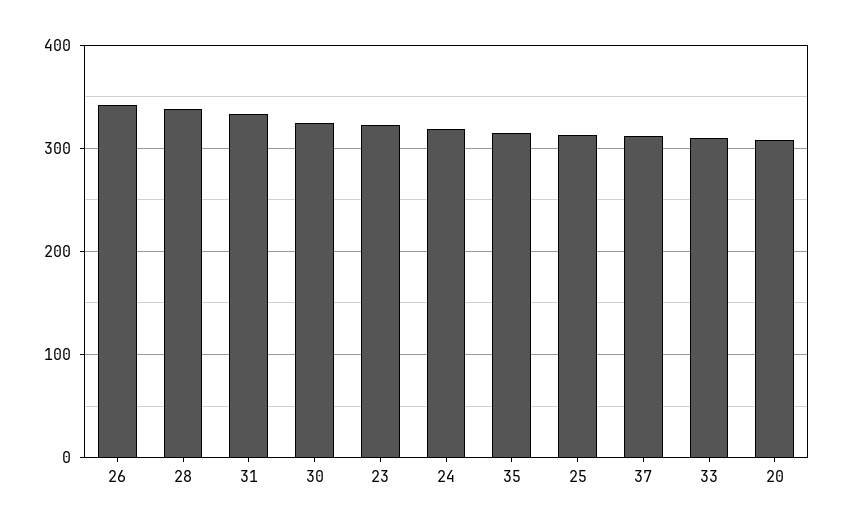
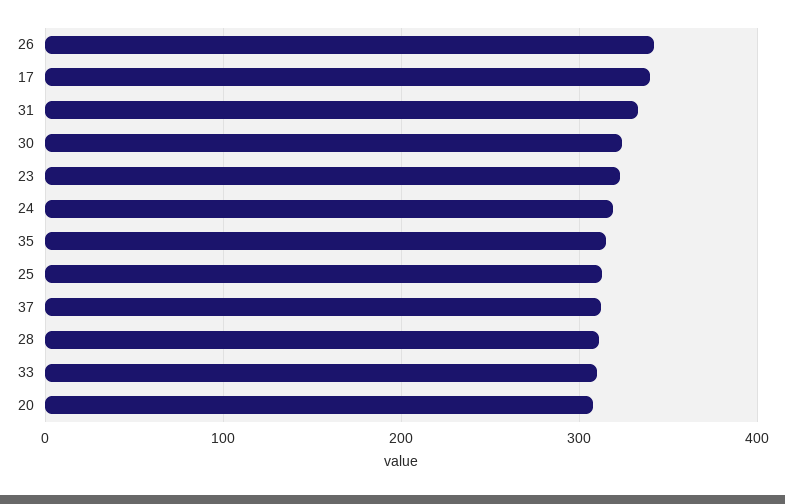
  {
    "26": 340,
-   "28": 340,
+   "28": 310,
    "31": 330,
    "30": 320,
    "23": 320,
    "24": 320,
    "35": 320,
    "25": 310,
    "37": 310,
    "33": 310,
-   "20": 310
+   "20": 310,
+   "17": 340
  }

